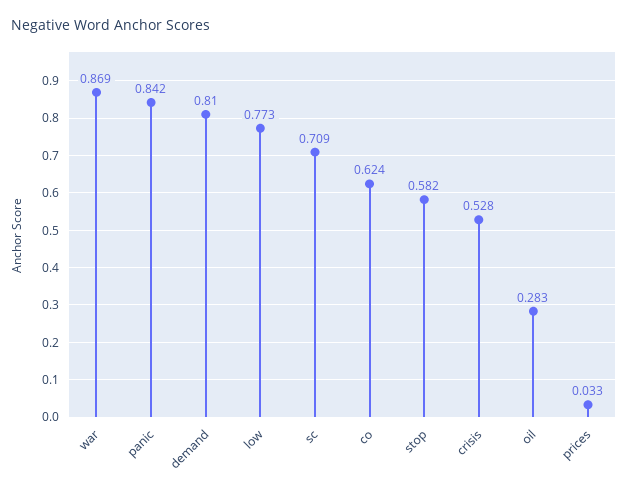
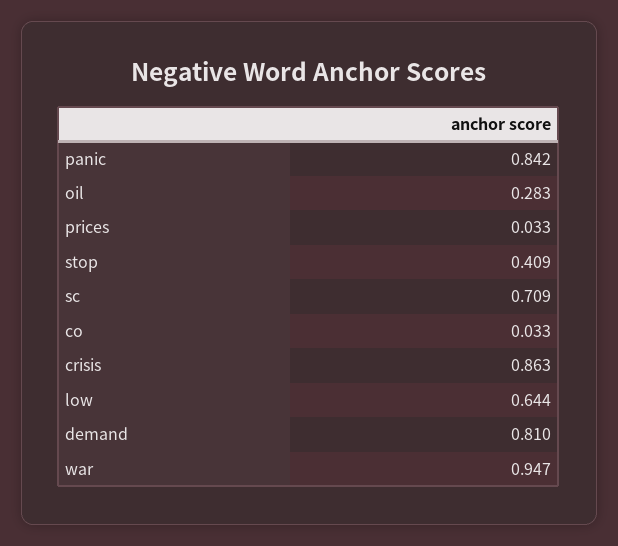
  {
-   "war": 0.869,
+   "war": 0.947,
    "panic": 0.842,
    "demand": 0.81,
-   "low": 0.773,
+   "low": 0.644,
    "sc": 0.709,
-   "co": 0.624,
+   "co": 0.033,
-   "stop": 0.582,
+   "stop": 0.409,
-   "crisis": 0.528,
+   "crisis": 0.863,
    "oil": 0.283,
    "prices": 0.033
  }

